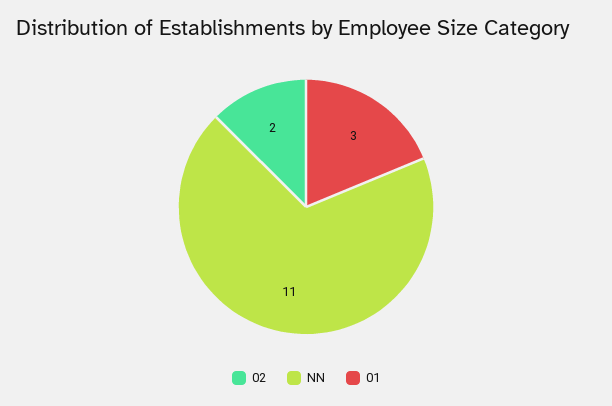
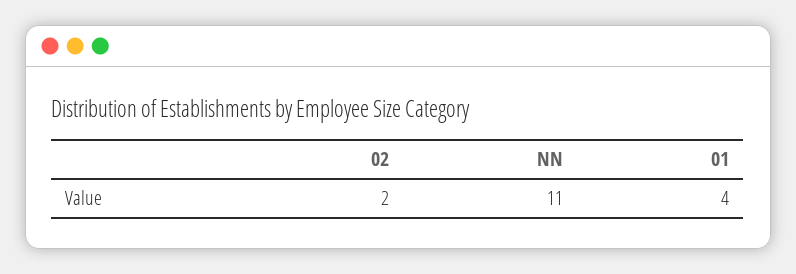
  {
    "02": 2,
    "NN": 11,
-   "01": 3
+   "01": 4
  }

